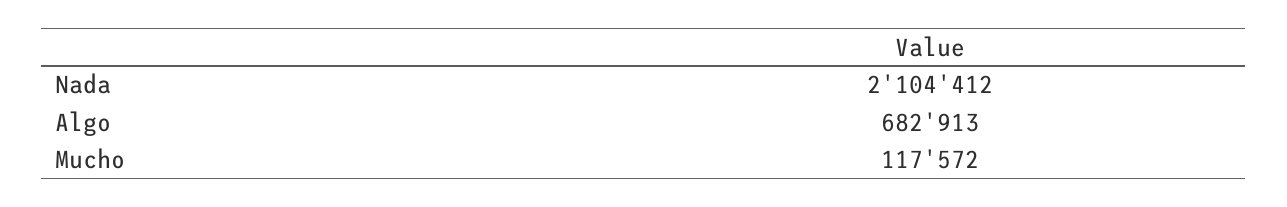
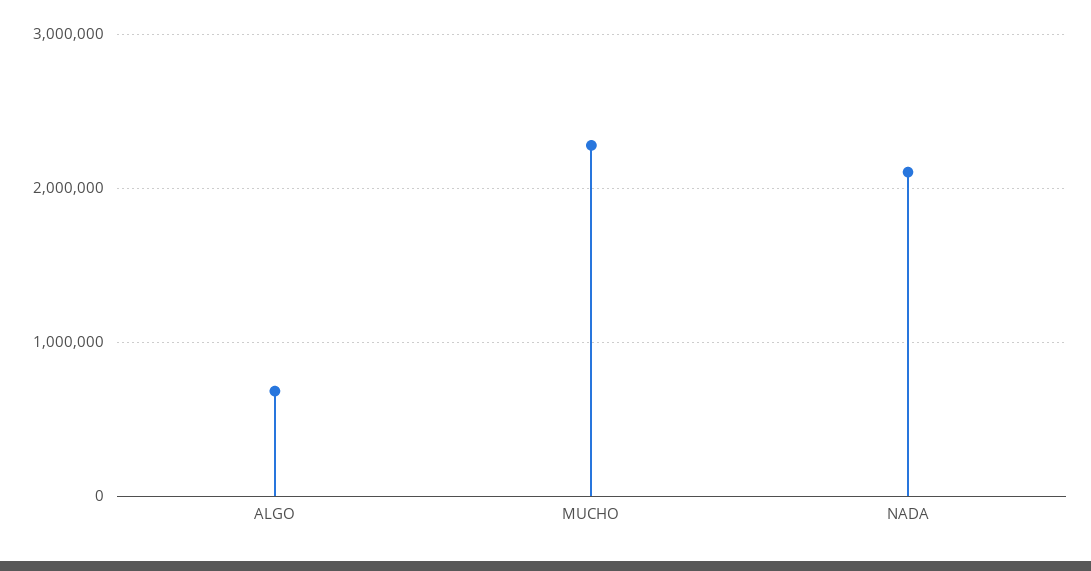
  {
    "Nada": 2104412,
    "Algo": 682913,
-   "Mucho": 117572
+   "Mucho": 2300000
  }

